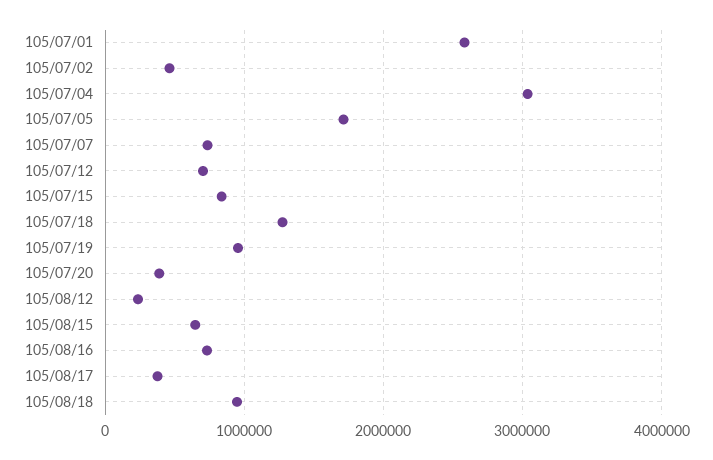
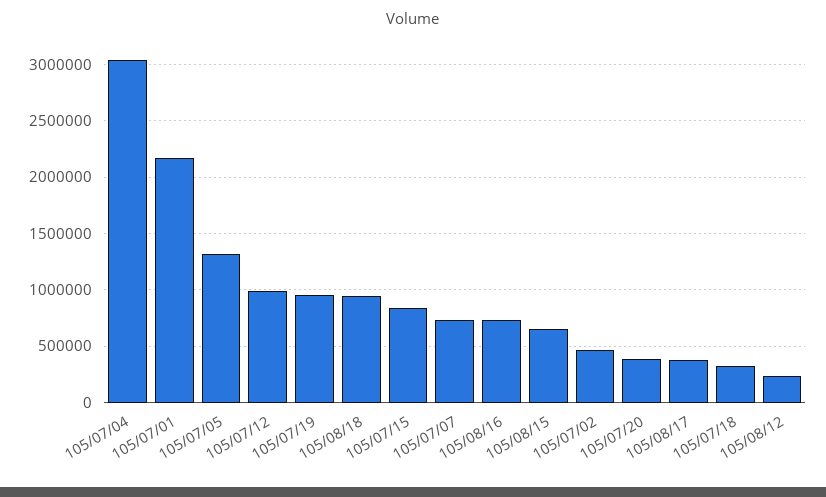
  {
-   "105/07/01": 2600000,
+   "105/07/01": 2200000,
    "105/07/02": 500000,
    "105/07/04": 3000000,
-   "105/07/05": 1700000,
+   "105/07/05": 1300000,
    "105/07/07": 700000,
-   "105/07/12": 700000,
+   "105/07/12": 1000000,
    "105/07/15": 800000,
-   "105/07/18": 1300000,
+   "105/07/18": 300000,
    "105/07/19": 1000000,
    "105/07/20": 400000,
    "105/08/12": 200000,
    "105/08/15": 600000,
    "105/08/16": 700000,
    "105/08/17": 400000,
    "105/08/18": 900000
  }

